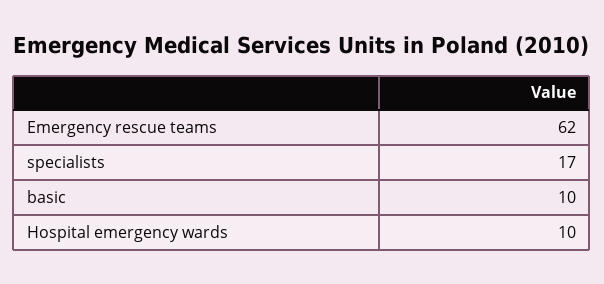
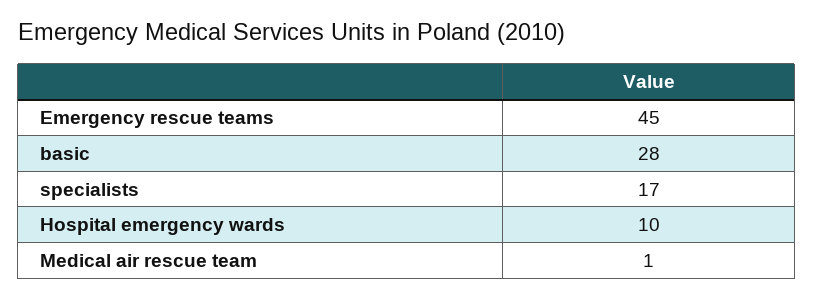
  {
-   "Emergency rescue teams": 62,
+   "Emergency rescue teams": 45,
    "specialists": 17,
-   "basic": 10,
+   "basic": 28,
-   "Hospital emergency wards": 10
+   "Hospital emergency wards": 10,
+   "Medical air rescue team": 1
  }

